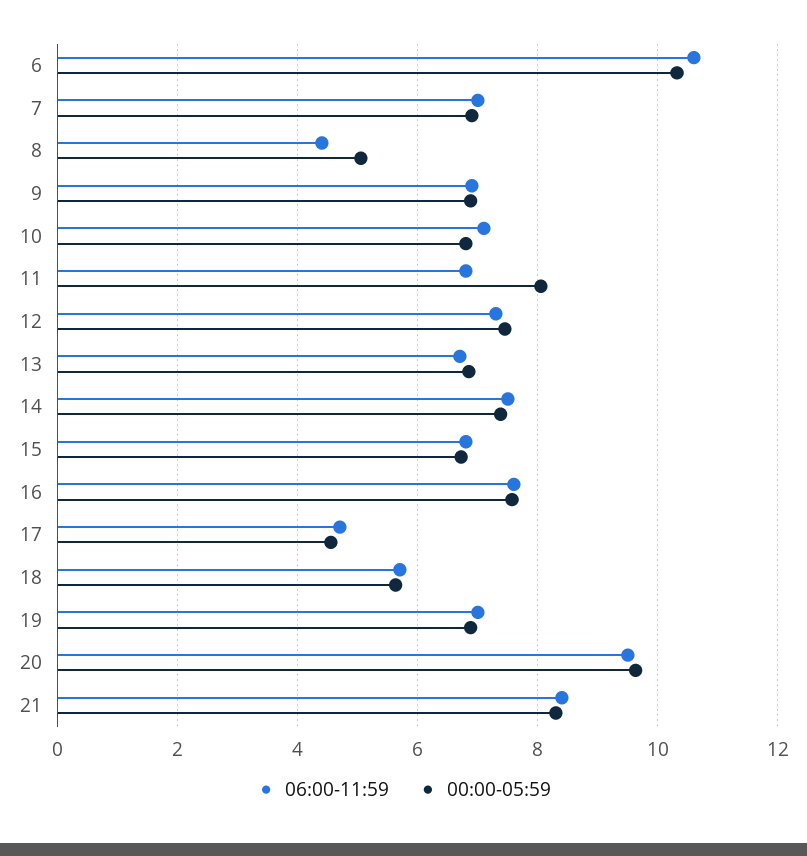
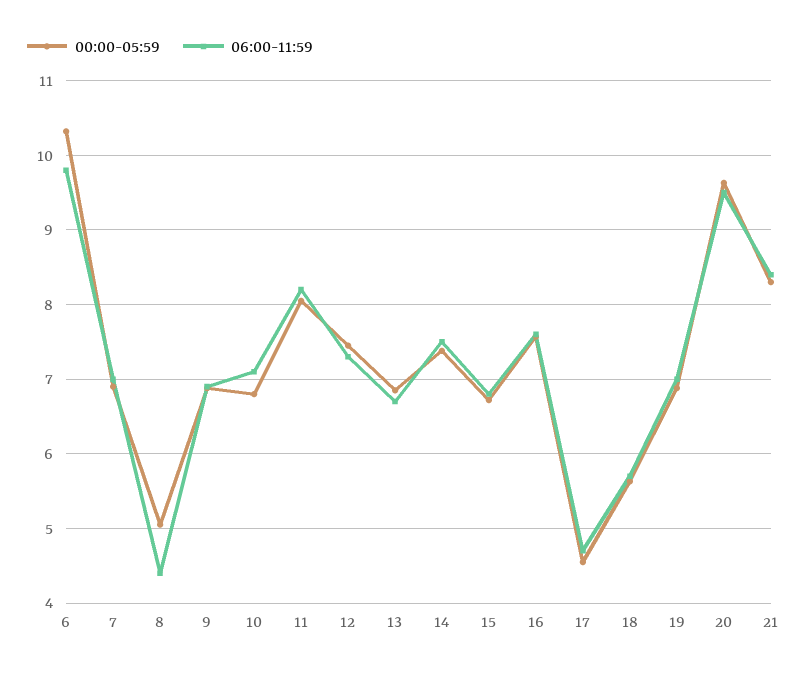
  {
    "06:00-11:59": {
-     "6": 10.6,
+     "6": 9.8,
      "7": 7,
      "8": 4.4,
      "9": 6.9,
      "10": 7.1,
-     "11": 6.8,
+     "11": 8.2,
      "12": 7.3,
      "13": 6.7,
      "14": 7.5,
      "15": 6.8,
      "16": 7.6,
      "17": 4.7,
      "18": 5.7,
      "19": 7,
      "20": 9.5,
      "21": 8.4
    },
    "00:00-05:59": {
      "6": 10.3,
      "7": 6.9,
      "8": 5.1,
      "9": 6.9,
      "10": 6.8,
      "11": 8.1,
      "12": 7.5,
      "13": 6.9,
      "14": 7.4,
      "15": 6.7,
      "16": 7.6,
      "17": 4.6,
      "18": 5.6,
      "19": 6.9,
      "20": 9.6,
      "21": 8.3
    }
  }

